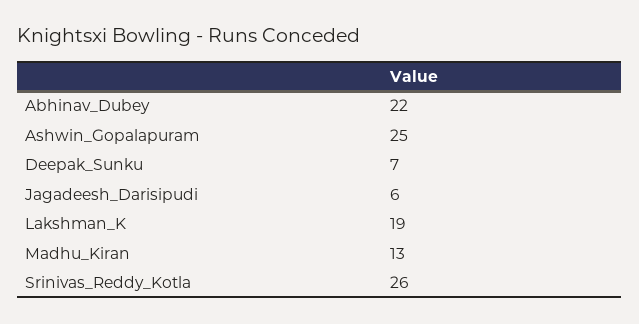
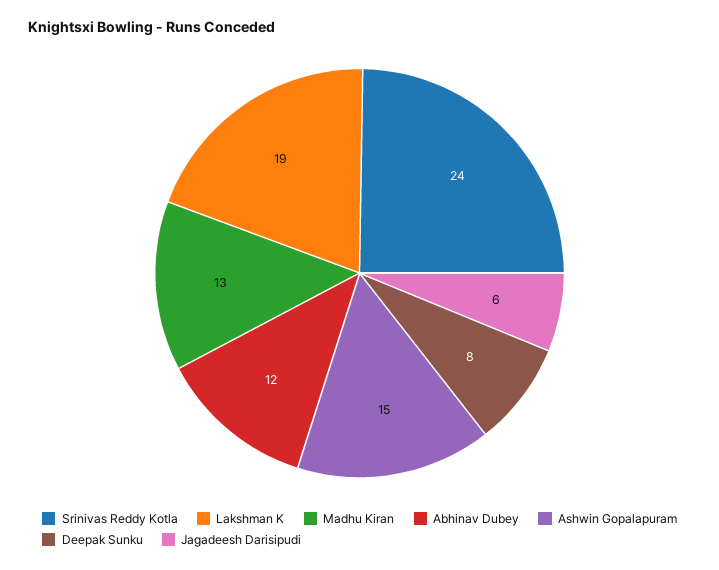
  {
-   "Abhinav_Dubey": 22,
+   "Abhinav_Dubey": 12,
-   "Ashwin_Gopalapuram": 25,
+   "Ashwin_Gopalapuram": 15,
-   "Deepak_Sunku": 7,
+   "Deepak_Sunku": 8,
    "Jagadeesh_Darisipudi": 6,
    "Lakshman_K": 19,
    "Madhu_Kiran": 13,
-   "Srinivas_Reddy_Kotla": 26
+   "Srinivas_Reddy_Kotla": 24
  }

